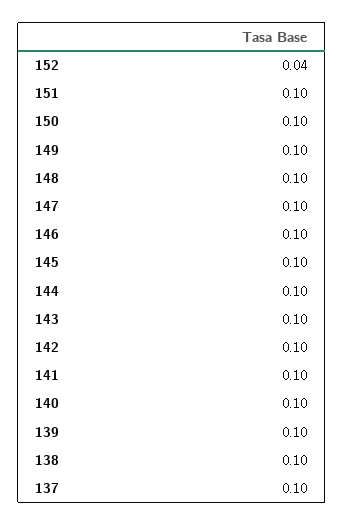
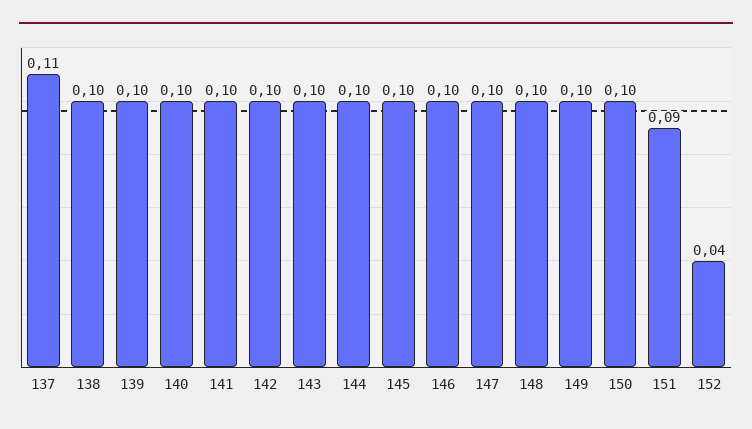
  {
    "152": 0.04,
-   "151": 0.1,
+   "151": 0.09,
    "150": 0.1,
    "149": 0.1,
    "148": 0.1,
    "147": 0.1,
    "146": 0.1,
    "145": 0.1,
    "144": 0.1,
    "143": 0.1,
    "142": 0.1,
    "141": 0.1,
    "140": 0.1,
    "139": 0.1,
    "138": 0.1,
-   "137": 0.1
+   "137": 0.11
  }

